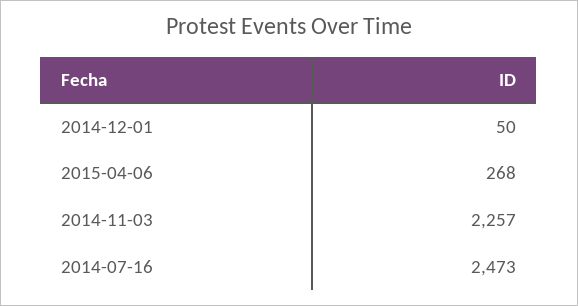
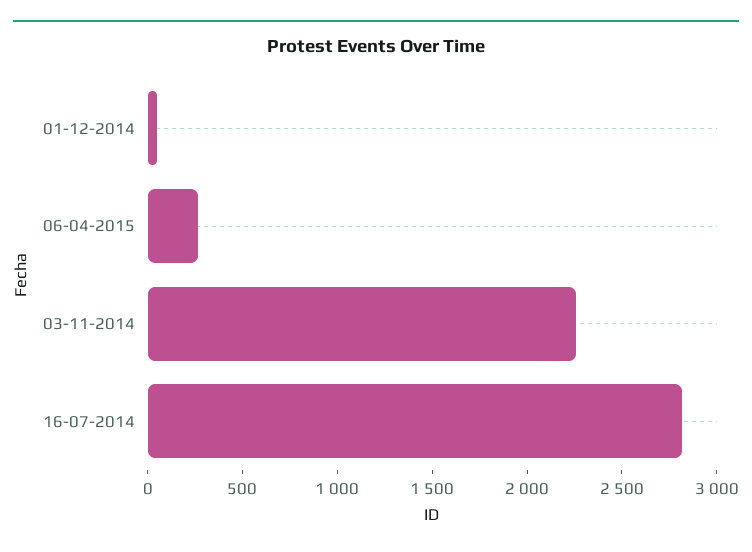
  {
    "2014-12-01": 50,
    "2015-04-06": 268,
    "2014-11-03": 2257,
-   "2014-07-16": 2473
+   "2014-07-16": 2800
  }

